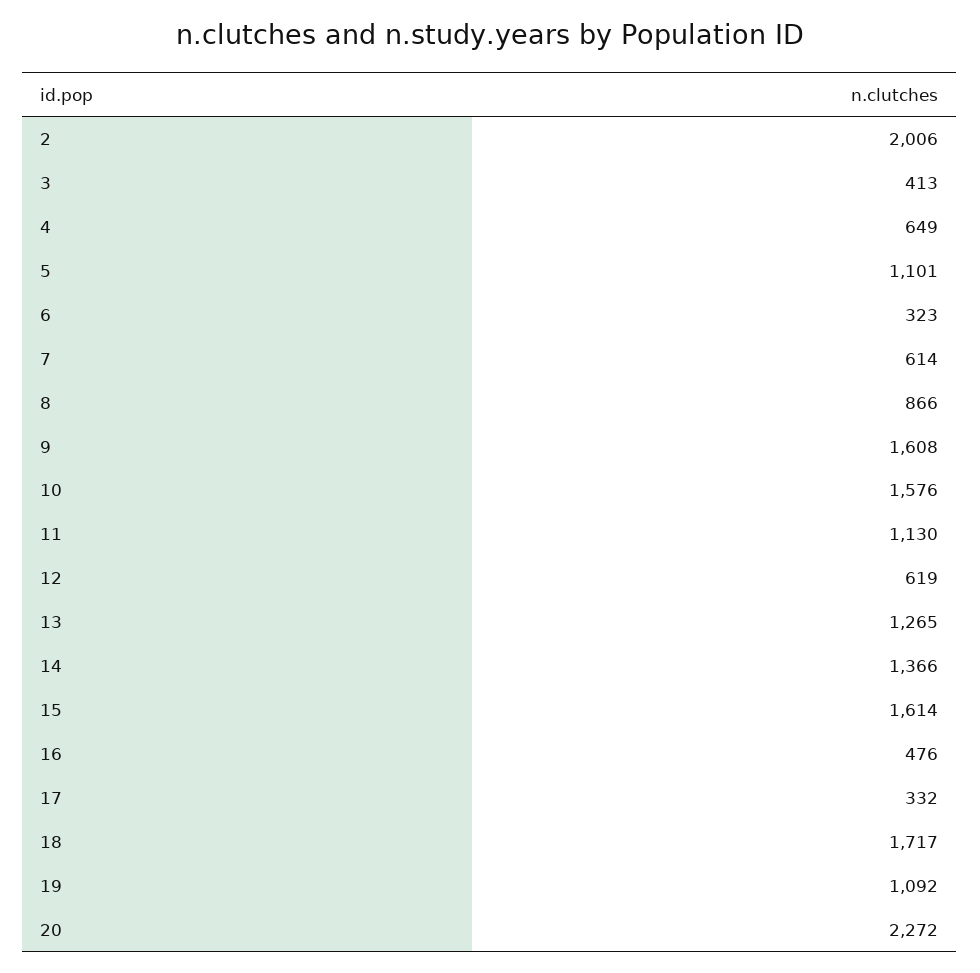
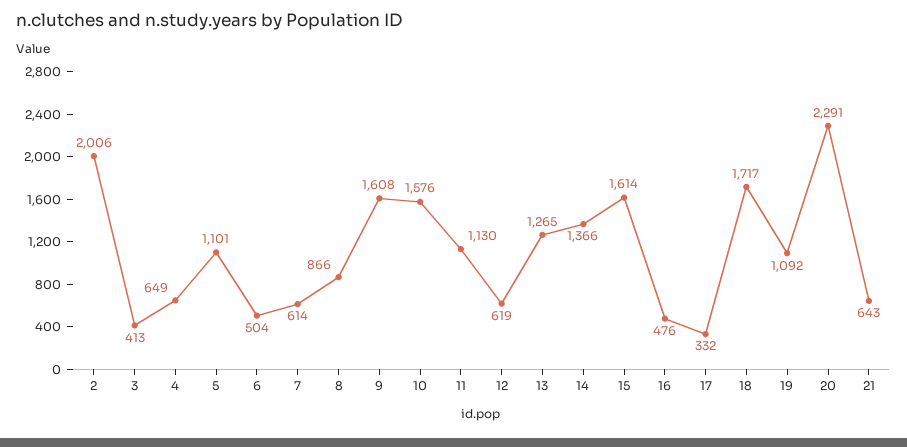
  {
    "2": 2006,
    "3": 413,
    "4": 649,
    "5": 1101,
-   "6": 323,
+   "6": 504,
    "7": 614,
    "8": 866,
    "9": 1608,
    "10": 1576,
    "11": 1130,
    "12": 619,
    "13": 1265,
    "14": 1366,
    "15": 1614,
    "16": 476,
    "17": 332,
    "18": 1717,
    "19": 1092,
-   "20": 2272
+   "20": 2291,
+   "21": 643
  }

